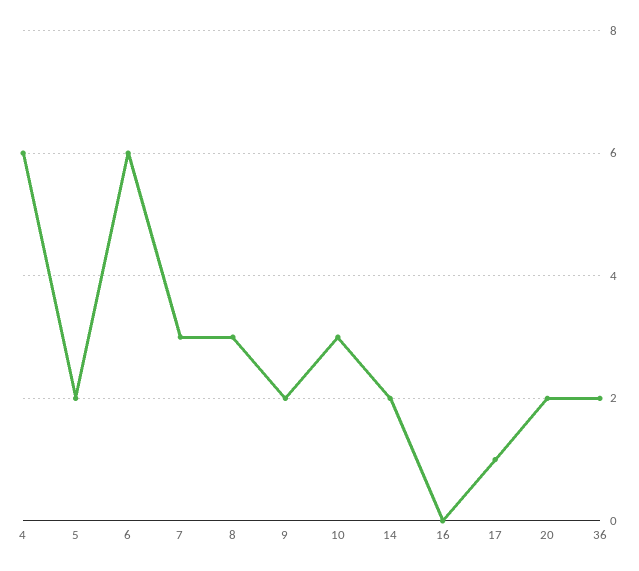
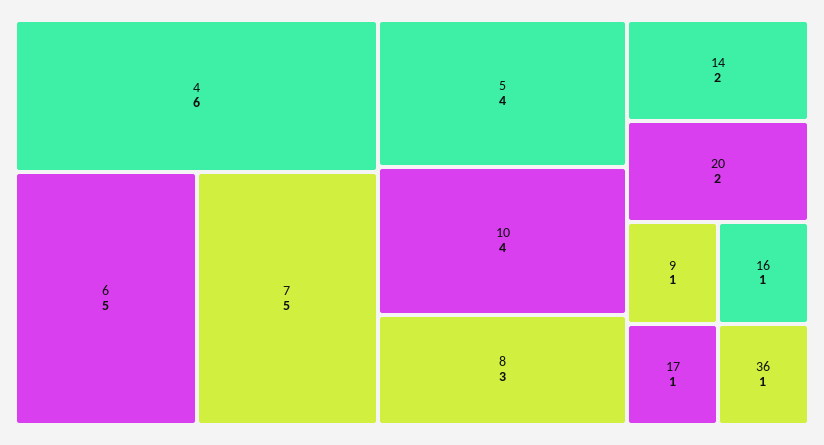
  {
    "4": 6,
-   "5": 2,
+   "5": 4,
-   "6": 6,
+   "6": 5,
-   "7": 3,
+   "7": 5,
    "8": 3,
-   "9": 2,
+   "9": 1,
-   "10": 3,
+   "10": 4,
    "14": 2,
-   "16": 0,
+   "16": 1,
    "17": 1,
    "20": 2,
-   "36": 2
+   "36": 1
  }

